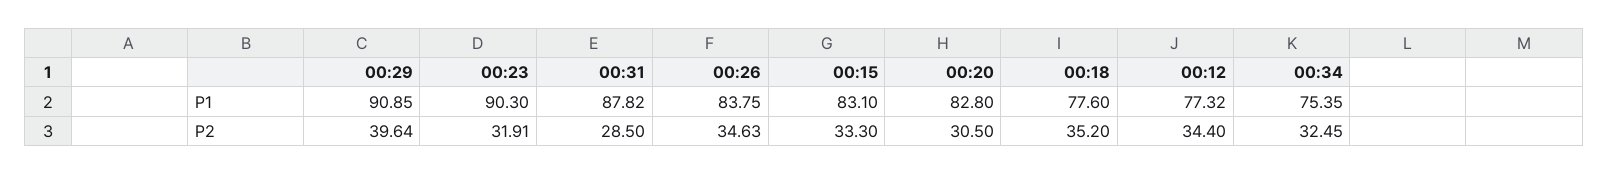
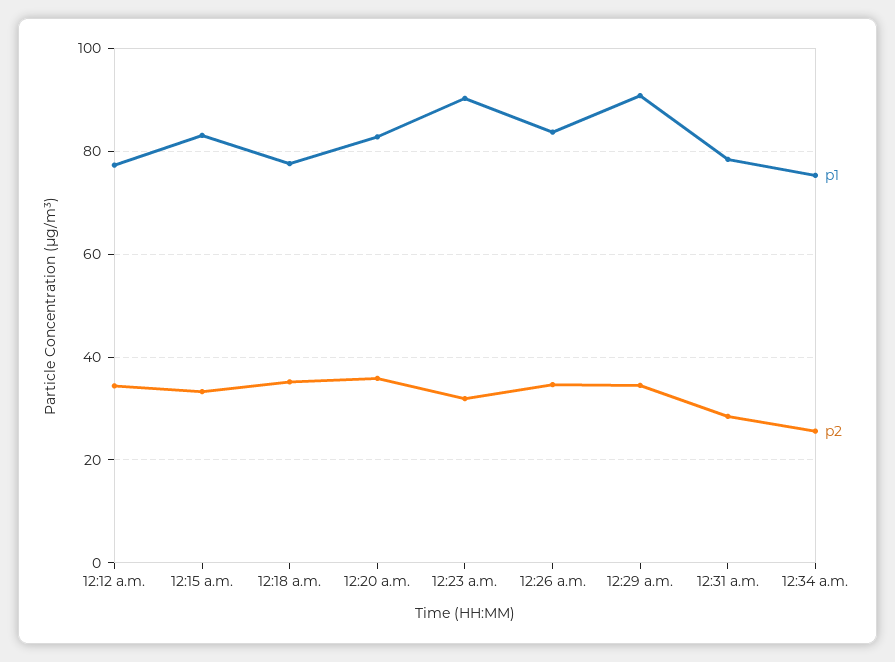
  {
    "P1": {
      "00:29": 90.85,
      "00:23": 90.3,
-     "00:31": 87.82,
+     "00:31": 78,
      "00:26": 83.75,
      "00:15": 83.1,
      "00:20": 82.8,
      "00:18": 77.6,
      "00:12": 77.32,
      "00:34": 75.35
    },
    "P2": {
-     "00:29": 39.64,
+     "00:29": 34,
      "00:23": 31.91,
      "00:31": 28.5,
      "00:26": 34.63,
      "00:15": 33.3,
-     "00:20": 30.5,
+     "00:20": 36,
      "00:18": 35.2,
      "00:12": 34.4,
-     "00:34": 32.45
+     "00:34": 26
    }
  }

